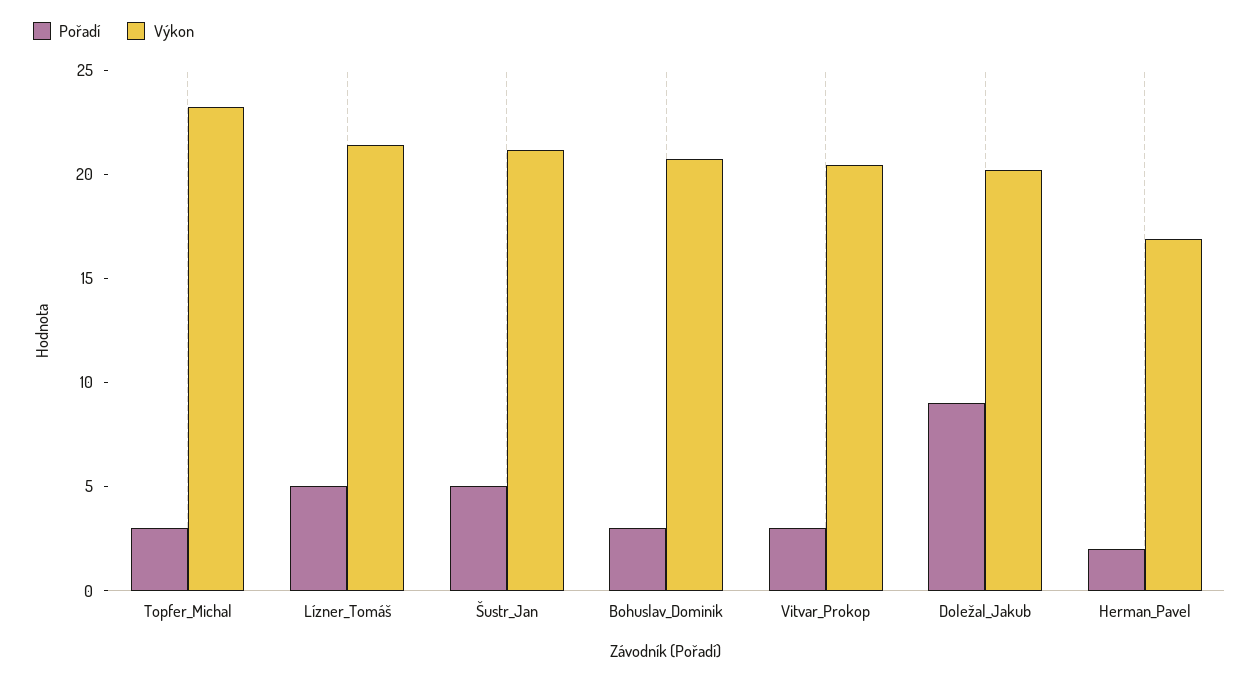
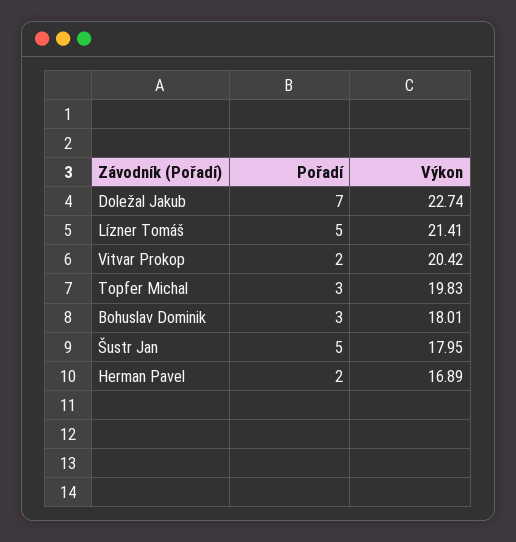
  {
    "Pořadí": {
      "Topfer_Michal": 3,
      "Lízner_Tomáš": 5,
      "Šustr_Jan": 5,
      "Bohuslav_Dominik": 3,
-     "Vitvar_Prokop": 3,
+     "Vitvar_Prokop": 2,
-     "Doležal_Jakub": 9,
+     "Doležal_Jakub": 7,
      "Herman_Pavel": 2
    },
    "Výkon": {
-     "Topfer_Michal": 23,
+     "Topfer_Michal": 19.83,
      "Lízner_Tomáš": 21.41,
-     "Šustr_Jan": 21,
+     "Šustr_Jan": 17.95,
-     "Bohuslav_Dominik": 21,
+     "Bohuslav_Dominik": 18.01,
      "Vitvar_Prokop": 20.42,
-     "Doležal_Jakub": 20,
+     "Doležal_Jakub": 22.74,
      "Herman_Pavel": 16.89
    }
  }

